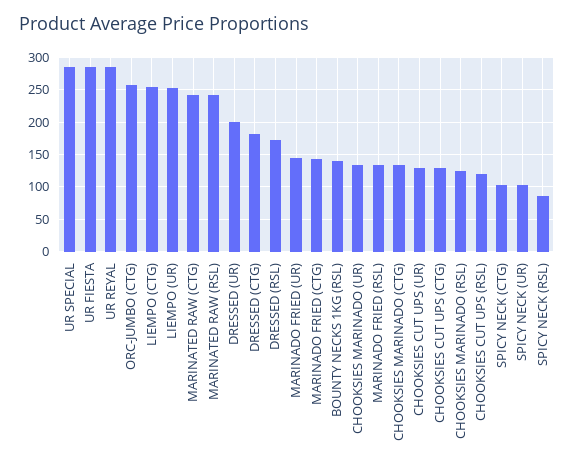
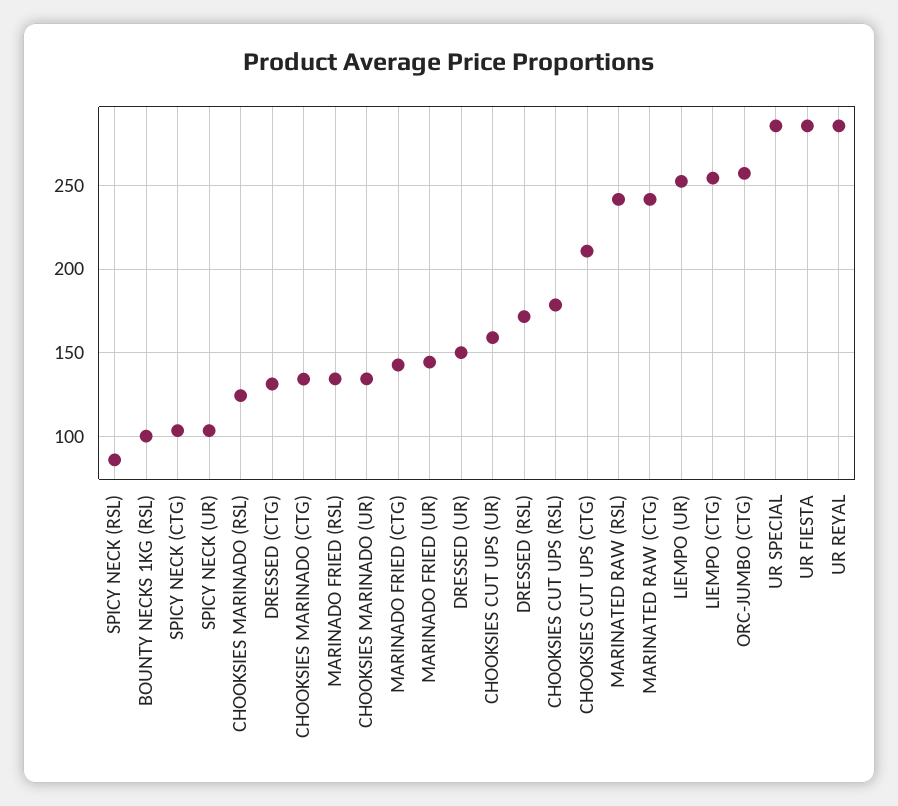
  {
    "UR SPECIAL": 285,
    "UR FIESTA": 285,
    "UR REYAL": 285,
    "ORC-JUMBO (CTG)": 255,
    "LIEMPO (CTG)": 255,
    "LIEMPO (UR)": 255,
    "MARINATED RAW (CTG)": 240,
    "MARINATED RAW (RSL)": 240,
-   "DRESSED (UR)": 200,
+   "DRESSED (UR)": 150,
-   "DRESSED (CTG)": 180,
+   "DRESSED (CTG)": 130,
    "DRESSED (RSL)": 170,
    "MARINADO FRIED (UR)": 145,
    "MARINADO FRIED (CTG)": 145,
-   "BOUNTY NECKS 1KG (RSL)": 140,
+   "BOUNTY NECKS 1KG (RSL)": 100,
    "CHOOKSIES MARINADO (UR)": 135,
    "MARINADO FRIED (RSL)": 135,
    "CHOOKSIES MARINADO (CTG)": 135,
-   "CHOOKSIES CUT UPS (UR)": 130,
+   "CHOOKSIES CUT UPS (UR)": 160,
-   "CHOOKSIES CUT UPS (CTG)": 130,
+   "CHOOKSIES CUT UPS (CTG)": 210,
    "CHOOKSIES MARINADO (RSL)": 125,
-   "CHOOKSIES CUT UPS (RSL)": 120,
+   "CHOOKSIES CUT UPS (RSL)": 180,
    "SPICY NECK (CTG)": 105,
    "SPICY NECK (UR)": 105,
    "SPICY NECK (RSL)": 85
  }

